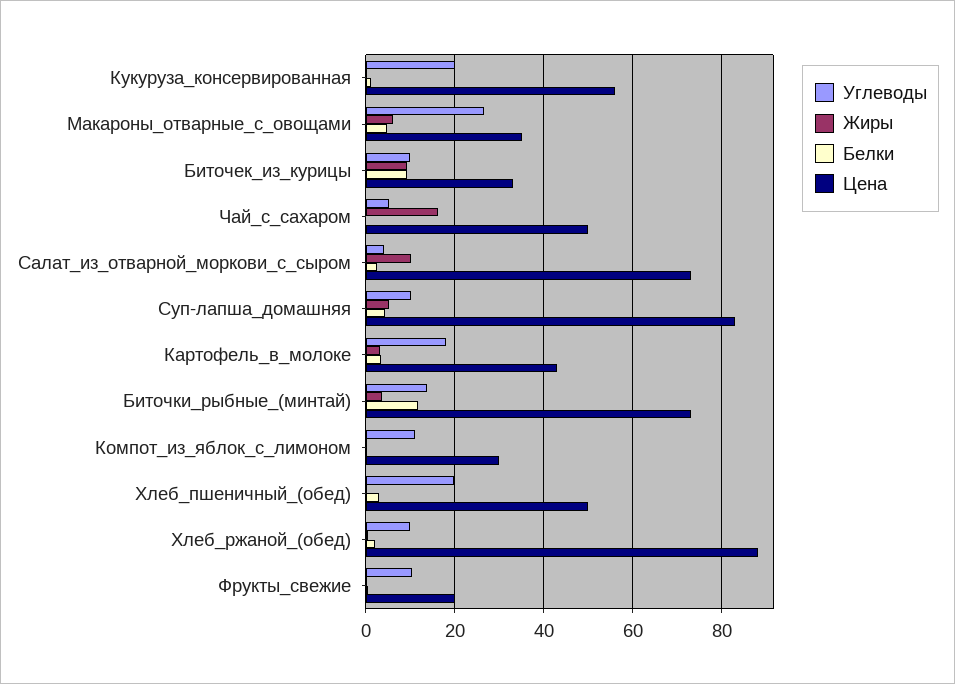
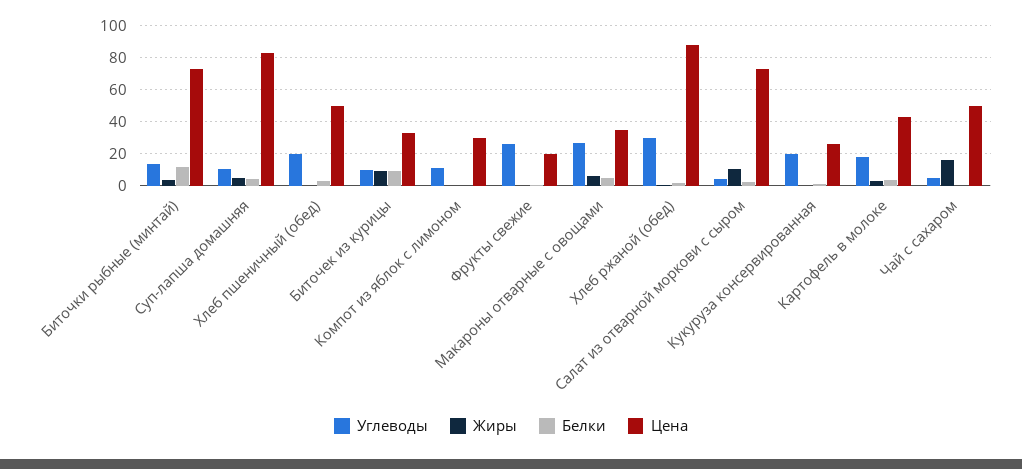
  {
    "Углеводы": {
      "Кукуруза_консервированная": 20,
      "Макароны_отварные_с_овощами": 26,
      "Биточек_из_курицы": 10,
      "Чай_с_сахаром": 6,
      "Салат_из_отварной_моркови_с_сыром": 4,
      "Суп-лапша_домашняя": 10,
      "Картофель_в_молоке": 18,
      "Биточки_рыбные_(минтай)": 14,
      "Компот_из_яблок_с_лимоном": 12,
      "Хлеб_пшеничный_(обед)": 20,
-     "Хлеб_ржаной_(обед)": 10,
+     "Хлеб_ржаной_(обед)": 30,
-     "Фрукты_свежие": 10
+     "Фрукты_свежие": 25
    },
    "Жиры": {
      "Кукуруза_консервированная": 0,
      "Макароны_отварные_с_овощами": 6,
      "Биточек_из_курицы": 10,
      "Чай_с_сахаром": 16,
      "Салат_из_отварной_моркови_с_сыром": 10,
      "Суп-лапша_домашняя": 6,
      "Картофель_в_молоке": 4,
      "Биточки_рыбные_(минтай)": 4,
      "Компот_из_яблок_с_лимоном": 0,
      "Хлеб_пшеничный_(обед)": 0,
      "Хлеб_ржаной_(обед)": 0,
      "Фрукты_свежие": 0
    },
    "Белки": {
      "Кукуруза_консервированная": 2,
      "Макароны_отварные_с_овощами": 4,
      "Биточек_из_курицы": 10,
      "Чай_с_сахаром": 0,
      "Салат_из_отварной_моркови_с_сыром": 2,
      "Суп-лапша_домашняя": 4,
      "Картофель_в_молоке": 4,
      "Биточки_рыбные_(минтай)": 12,
      "Компот_из_яблок_с_лимоном": 0,
      "Хлеб_пшеничный_(обед)": 4,
      "Хлеб_ржаной_(обед)": 2,
      "Фрукты_свежие": 0
    },
    "Цена": {
-     "Кукуруза_консервированная": 56,
+     "Кукуруза_консервированная": 25,
      "Макароны_отварные_с_овощами": 36,
      "Биточек_из_курицы": 34,
      "Чай_с_сахаром": 50,
      "Салат_из_отварной_моркови_с_сыром": 74,
      "Суп-лапша_домашняя": 84,
      "Картофель_в_молоке": 44,
      "Биточки_рыбные_(минтай)": 74,
      "Компот_из_яблок_с_лимоном": 30,
      "Хлеб_пшеничный_(обед)": 50,
      "Хлеб_ржаной_(обед)": 88,
      "Фрукты_свежие": 20
    }
  }

